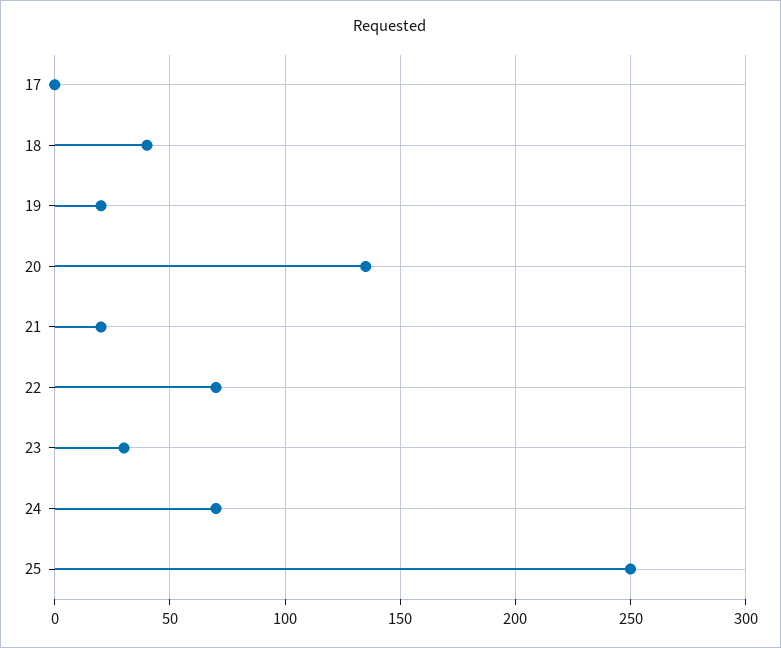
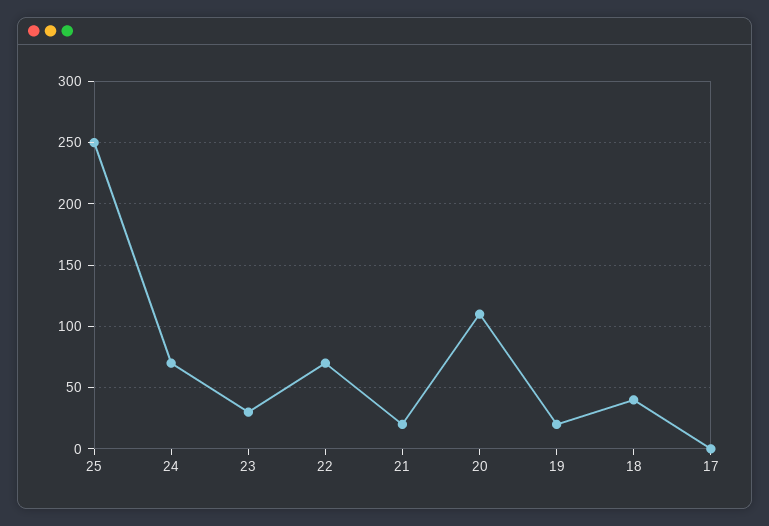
  {
    "17": 0,
    "18": 40,
    "19": 20,
-   "20": 135,
+   "20": 110,
    "21": 20,
    "22": 70,
    "23": 30,
    "24": 70,
    "25": 250
  }

